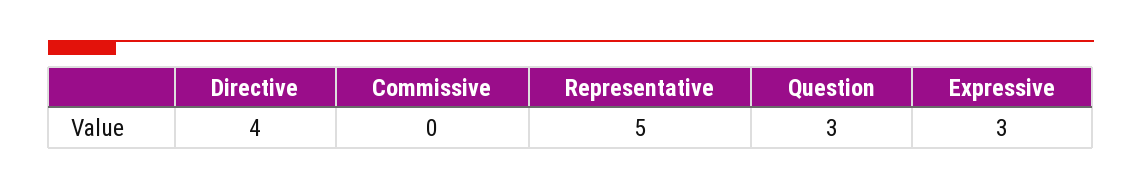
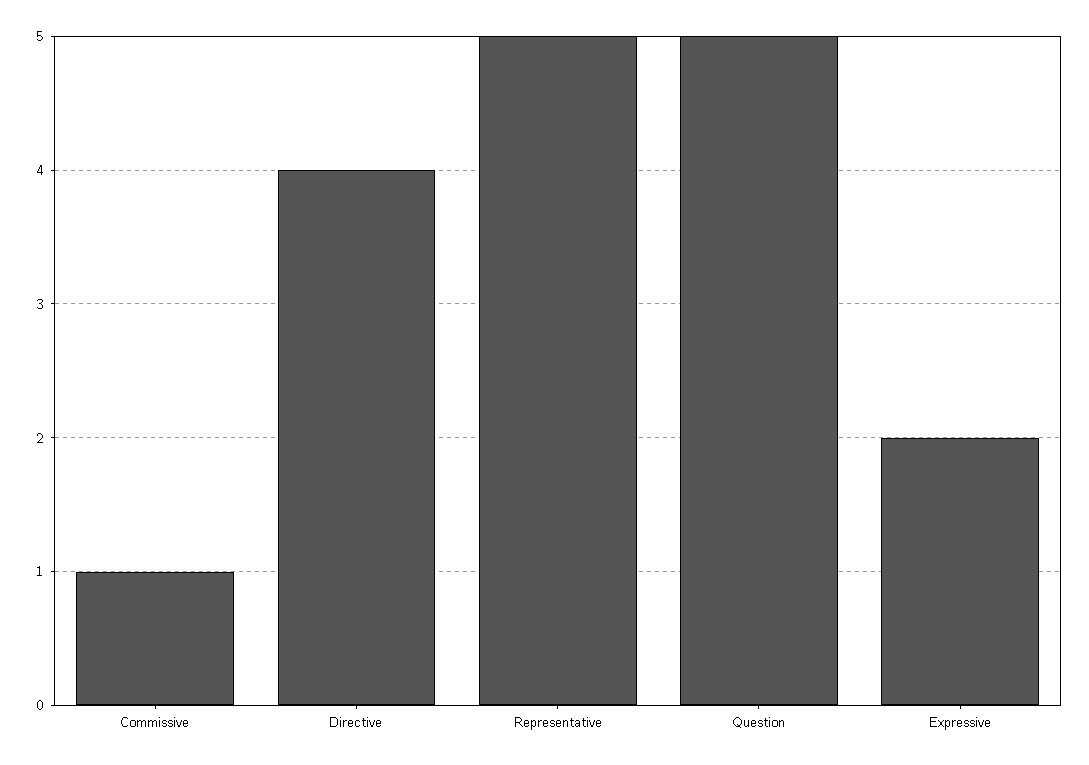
  {
    "Directive": 4,
-   "Commissive": 0,
+   "Commissive": 1,
    "Representative": 5,
-   "Question": 3,
+   "Question": 5,
-   "Expressive": 3
+   "Expressive": 2
  }

